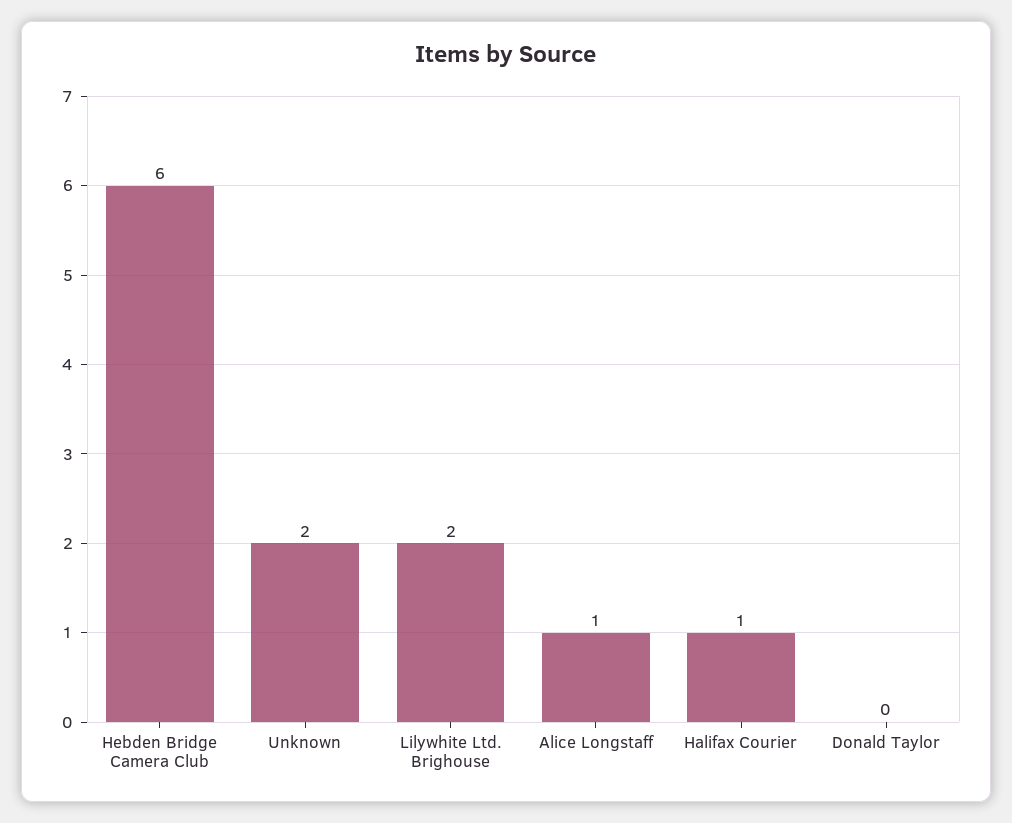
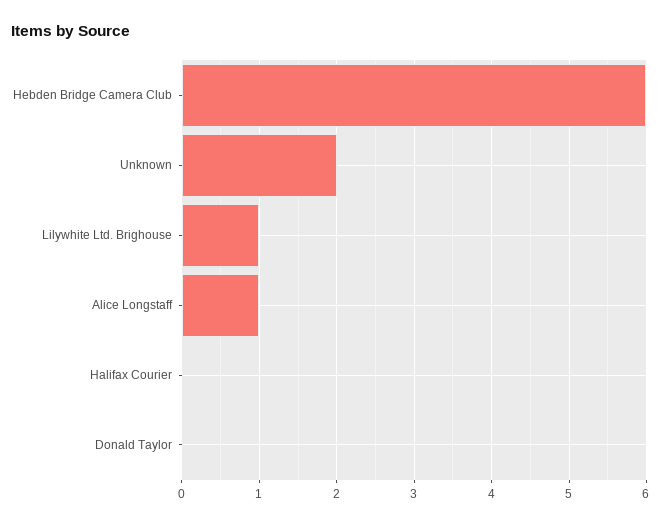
  {
    "Hebden Bridge Camera Club": 6,
    "Unknown": 2,
-   "Lilywhite Ltd. Brighouse": 2,
+   "Lilywhite Ltd. Brighouse": 1,
    "Alice Longstaff": 1,
-   "Halifax Courier": 1,
+   "Halifax Courier": 0,
    "Donald Taylor": 0
  }

